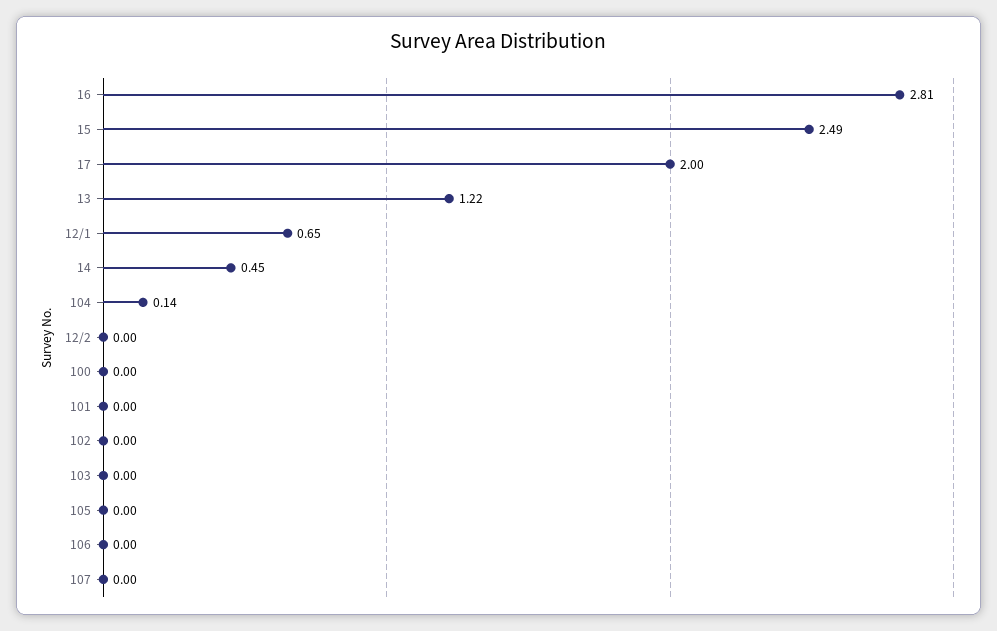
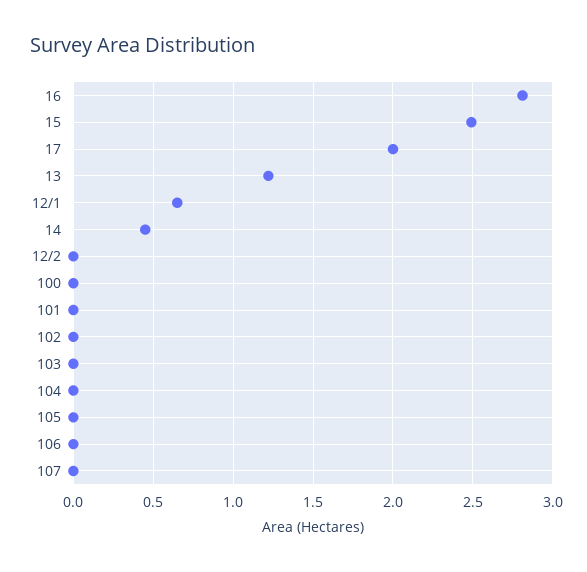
  {
    "16": 2.81,
    "15": 2.49,
    "17": 2,
    "13": 1.22,
    "12/1": 0.65,
    "14": 0.45,
-   "104": 0.14,
+   "104": 0,
    "12/2": 0,
    "100": 0,
    "101": 0,
    "102": 0,
    "103": 0,
    "105": 0,
    "106": 0,
    "107": 0
  }

